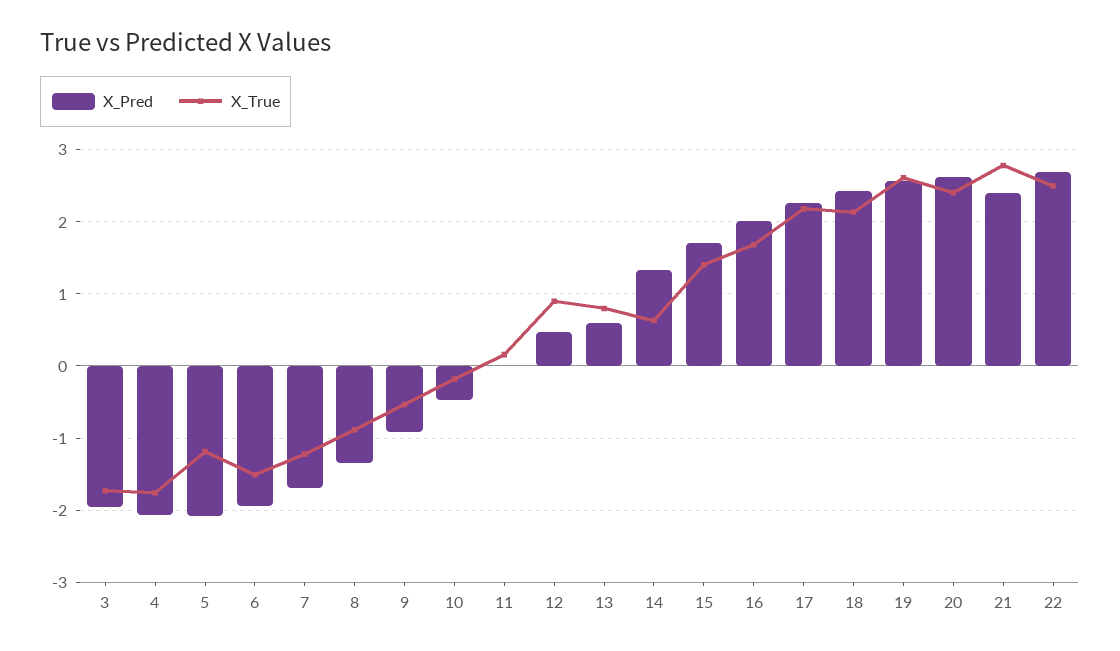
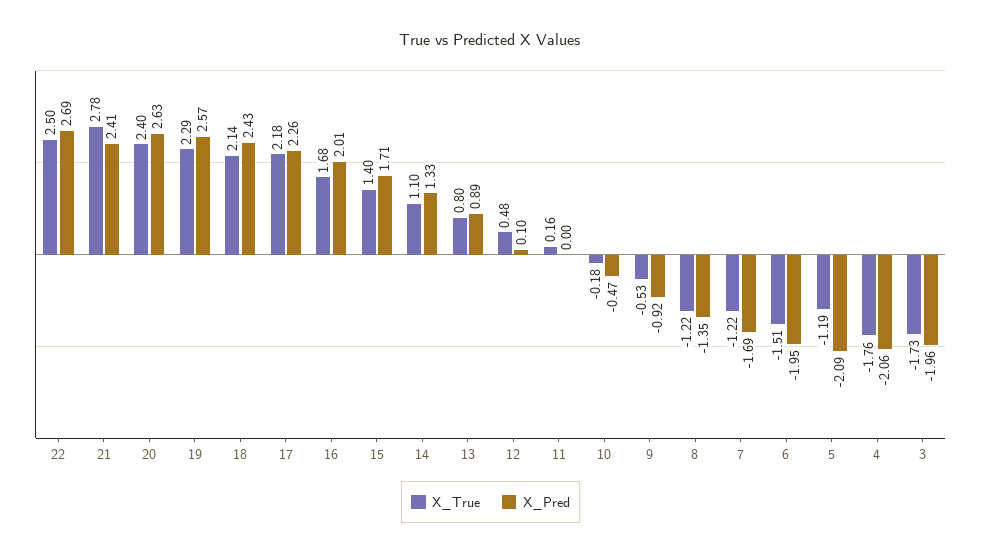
  {
    "X_Pred": {
      "3": -1.96,
      "4": -2.06,
      "5": -2.09,
      "6": -1.95,
      "7": -1.69,
      "8": -1.35,
      "9": -0.92,
      "10": -0.47,
      "11": 0,
-     "12": 0.5,
+     "12": 0.1,
-     "13": 0.6,
+     "13": 0.89,
      "14": 1.33,
      "15": 1.71,
      "16": 2.01,
      "17": 2.26,
      "18": 2.43,
      "19": 2.57,
      "20": 2.63,
      "21": 2.41,
      "22": 2.69
    },
    "X_True": {
      "3": -1.73,
      "4": -1.76,
      "5": -1.19,
      "6": -1.51,
      "7": -1.22,
-     "8": -0.9,
+     "8": -1.22,
      "9": -0.53,
      "10": -0.18,
      "11": 0.16,
-     "12": 0.9,
+     "12": 0.48,
      "13": 0.8,
-     "14": 0.6,
+     "14": 1.1,
      "15": 1.4,
      "16": 1.68,
      "17": 2.18,
      "18": 2.14,
-     "19": 2.6,
+     "19": 2.29,
      "20": 2.4,
      "21": 2.78,
      "22": 2.5
    }
  }

